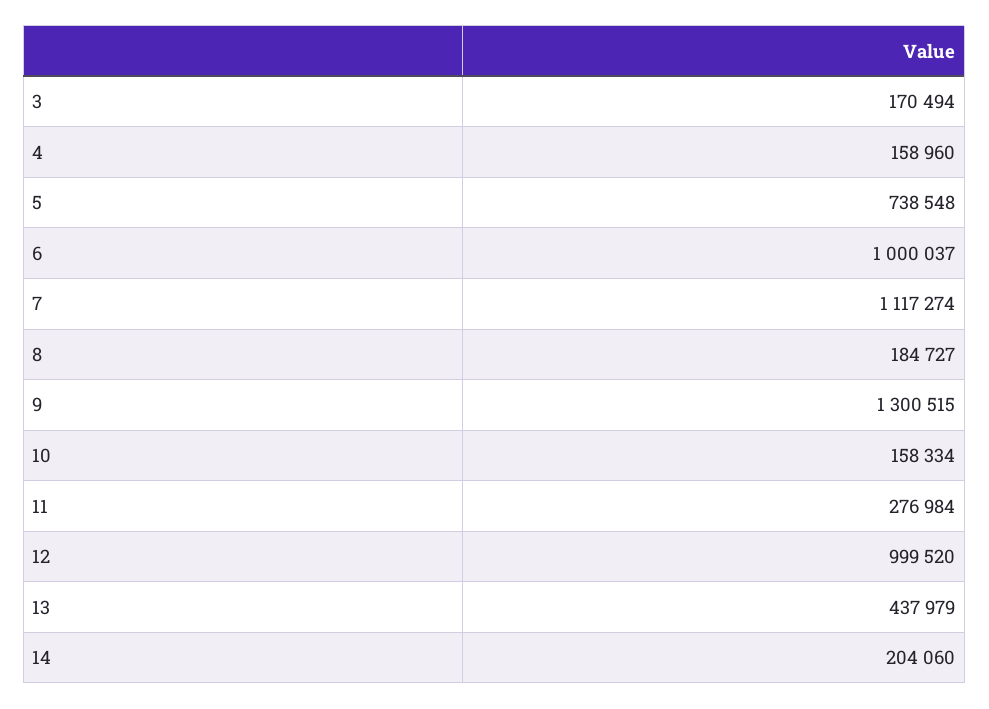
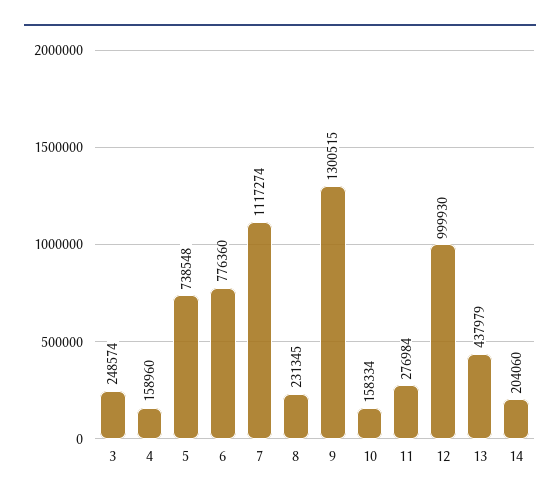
  {
-   "3": 170494,
+   "3": 248574,
    "4": 158960,
    "5": 738548,
-   "6": 1000037,
+   "6": 776360,
    "7": 1117274,
-   "8": 184727,
+   "8": 231345,
    "9": 1300515,
    "10": 158334,
    "11": 276984,
-   "12": 999520,
+   "12": 999930,
    "13": 437979,
    "14": 204060
  }

